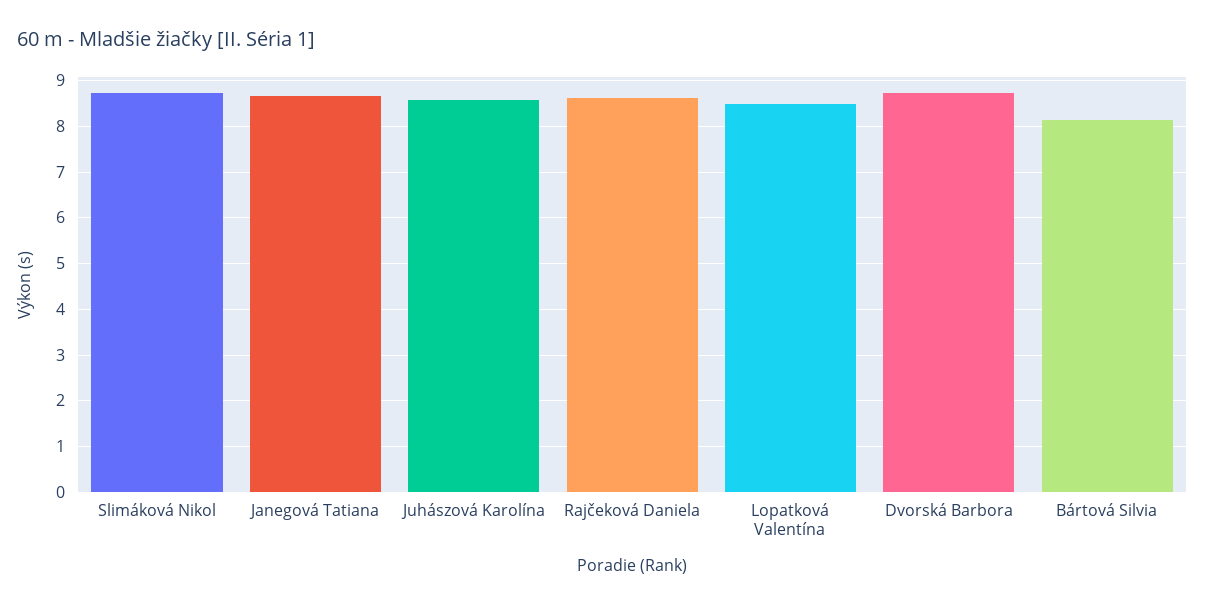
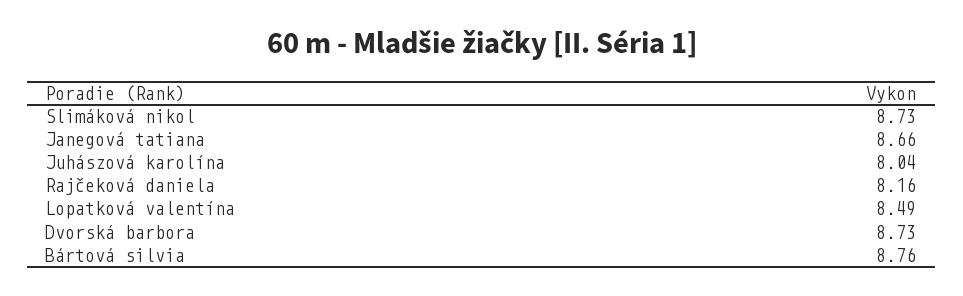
  {
    "Slimáková Nikol": 8.73,
    "Janegová Tatiana": 8.66,
-   "Juhászová Karolína": 8.6,
+   "Juhászová Karolína": 8.04,
-   "Rajčeková Daniela": 8.6,
+   "Rajčeková Daniela": 8.16,
    "Lopatková Valentína": 8.49,
    "Dvorská Barbora": 8.73,
-   "Bártová Silvia": 8.2
+   "Bártová Silvia": 8.76
  }

